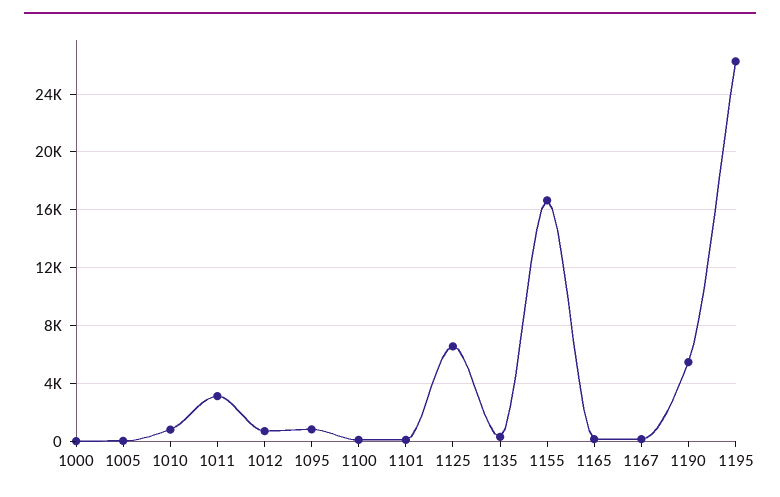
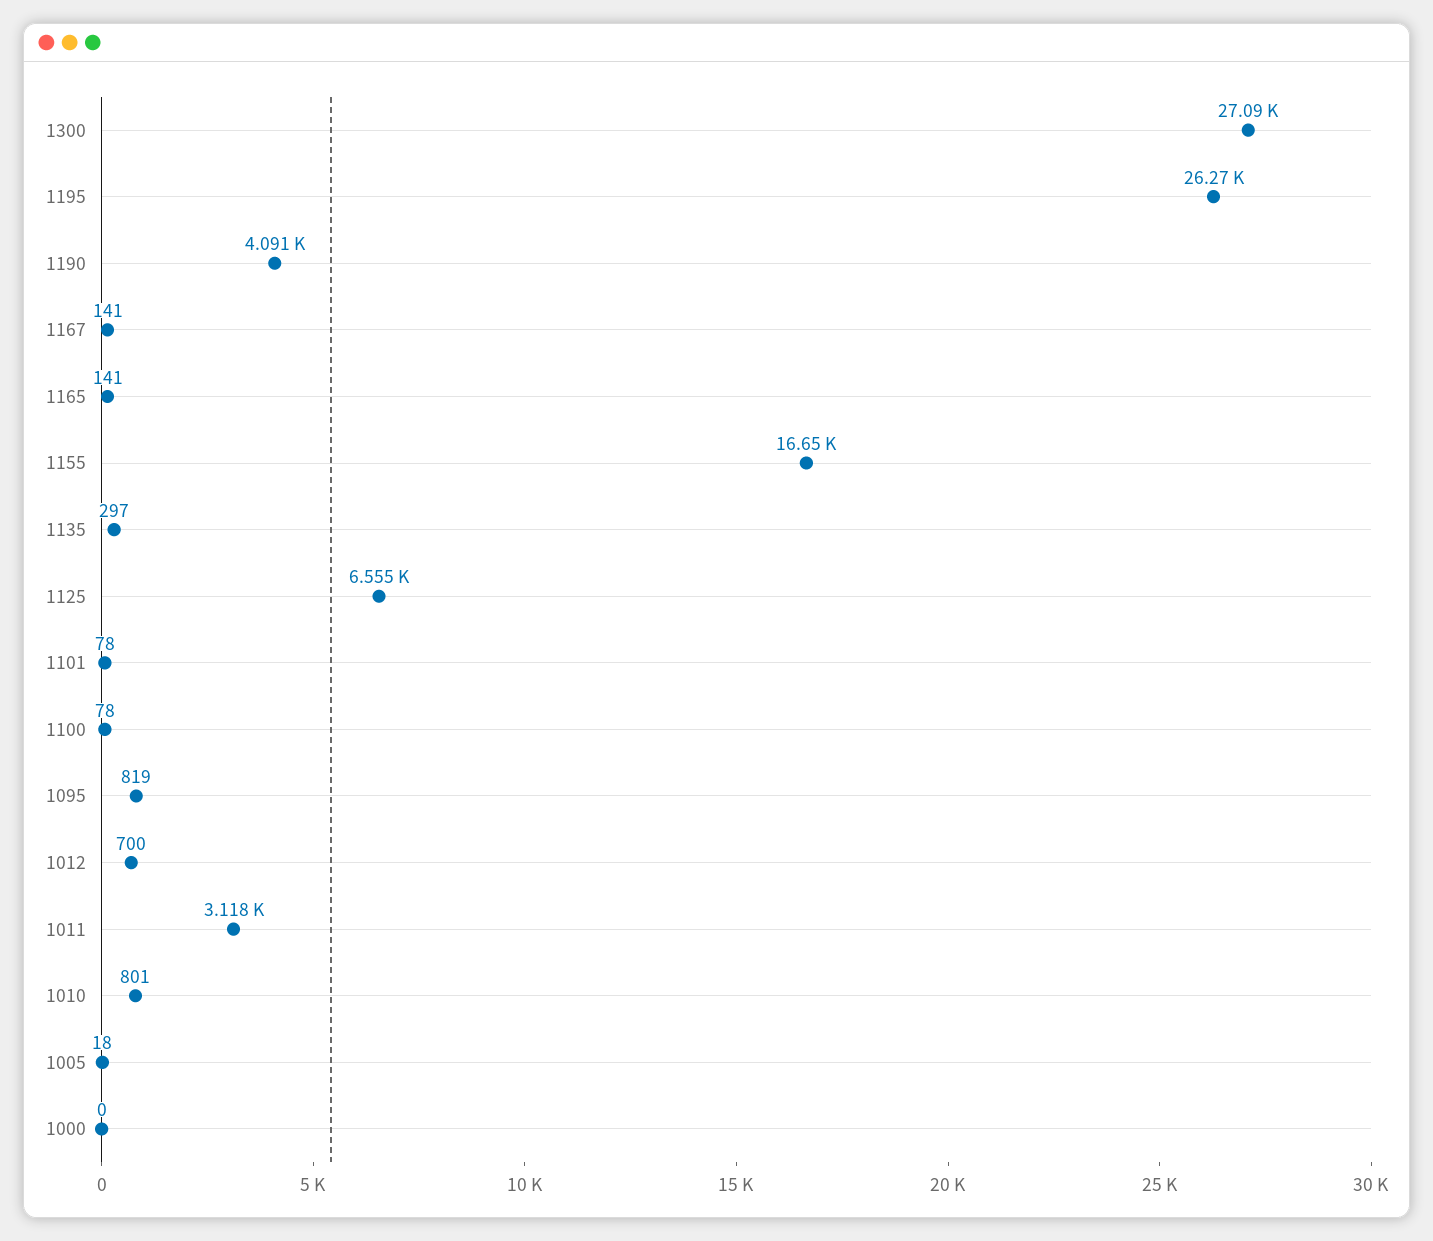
  {
    "1000": 0,
    "1005": 18,
    "1010": 801,
    "1011": 3118,
    "1012": 700,
    "1095": 819,
    "1100": 78,
    "1101": 78,
    "1125": 6555,
    "1135": 297,
    "1155": 16650,
    "1165": 141,
    "1167": 141,
-   "1190": 5500,
+   "1190": 4091,
-   "1195": 26270
+   "1195": 26270,
+   "1300": 27090
  }

